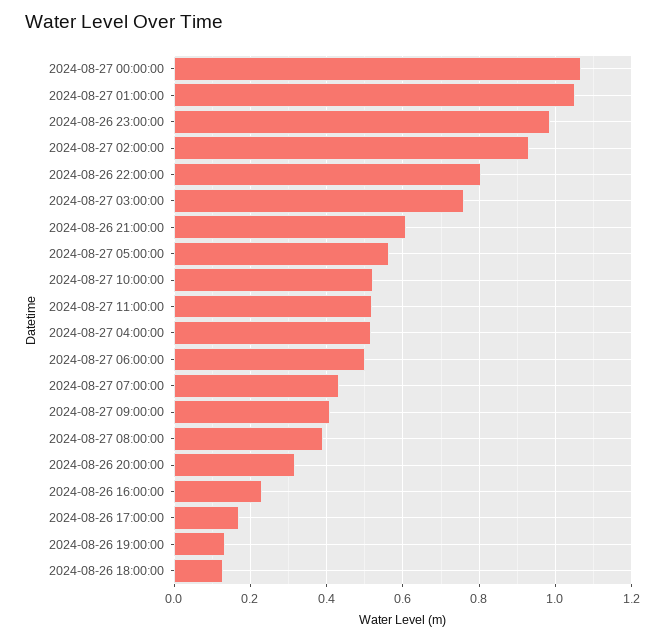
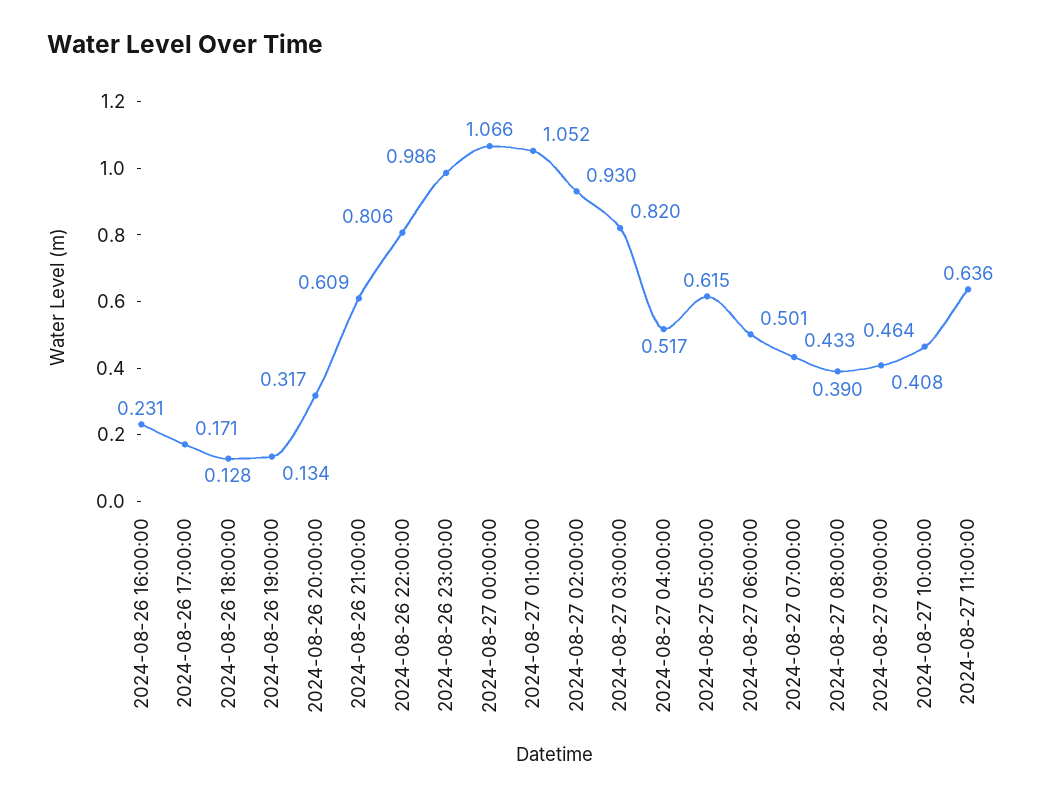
  {
    "2024-08-27 00:00:00": 1.066,
    "2024-08-27 01:00:00": 1.052,
    "2024-08-26 23:00:00": 0.986,
    "2024-08-27 02:00:00": 0.93,
    "2024-08-26 22:00:00": 0.806,
-   "2024-08-27 03:00:00": 0.76,
+   "2024-08-27 03:00:00": 0.82,
    "2024-08-26 21:00:00": 0.609,
-   "2024-08-27 05:00:00": 0.56,
+   "2024-08-27 05:00:00": 0.615,
-   "2024-08-27 10:00:00": 0.52,
+   "2024-08-27 10:00:00": 0.464,
-   "2024-08-27 11:00:00": 0.52,
+   "2024-08-27 11:00:00": 0.636,
    "2024-08-27 04:00:00": 0.517,
    "2024-08-27 06:00:00": 0.501,
    "2024-08-27 07:00:00": 0.433,
    "2024-08-27 09:00:00": 0.408,
    "2024-08-27 08:00:00": 0.39,
    "2024-08-26 20:00:00": 0.317,
    "2024-08-26 16:00:00": 0.231,
    "2024-08-26 17:00:00": 0.171,
    "2024-08-26 19:00:00": 0.134,
    "2024-08-26 18:00:00": 0.128
  }

